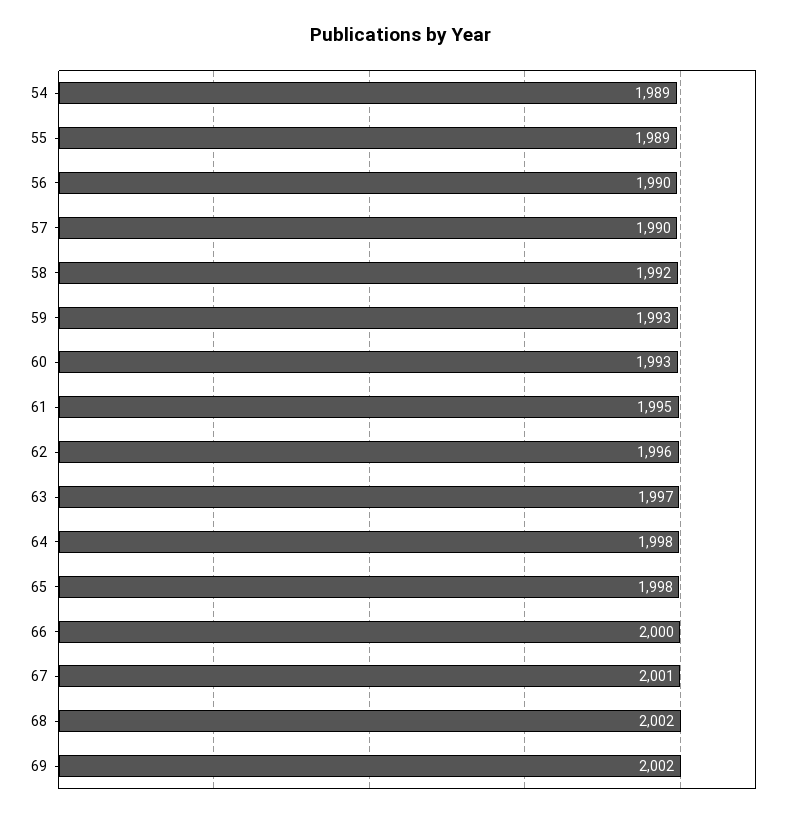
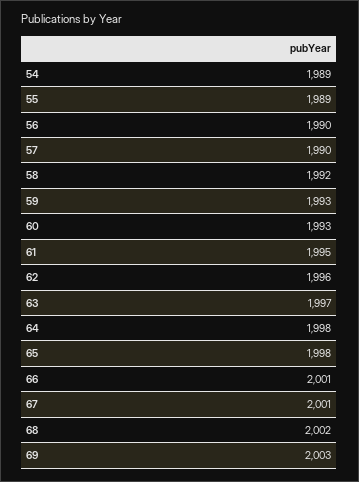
  {
    "54": 1989,
    "55": 1989,
    "56": 1990,
    "57": 1990,
    "58": 1992,
    "59": 1993,
    "60": 1993,
    "61": 1995,
    "62": 1996,
    "63": 1997,
    "64": 1998,
    "65": 1998,
-   "66": 2000,
+   "66": 2001,
    "67": 2001,
    "68": 2002,
-   "69": 2002
+   "69": 2003
  }

